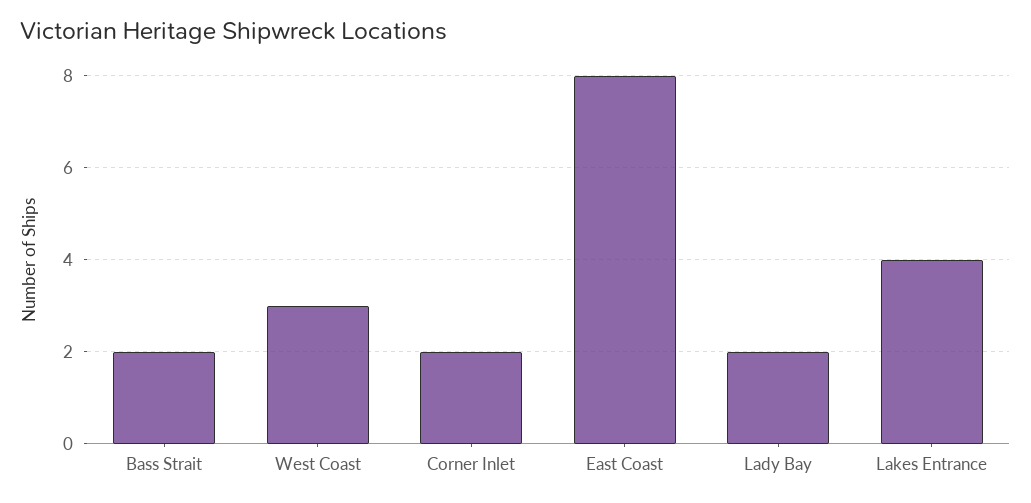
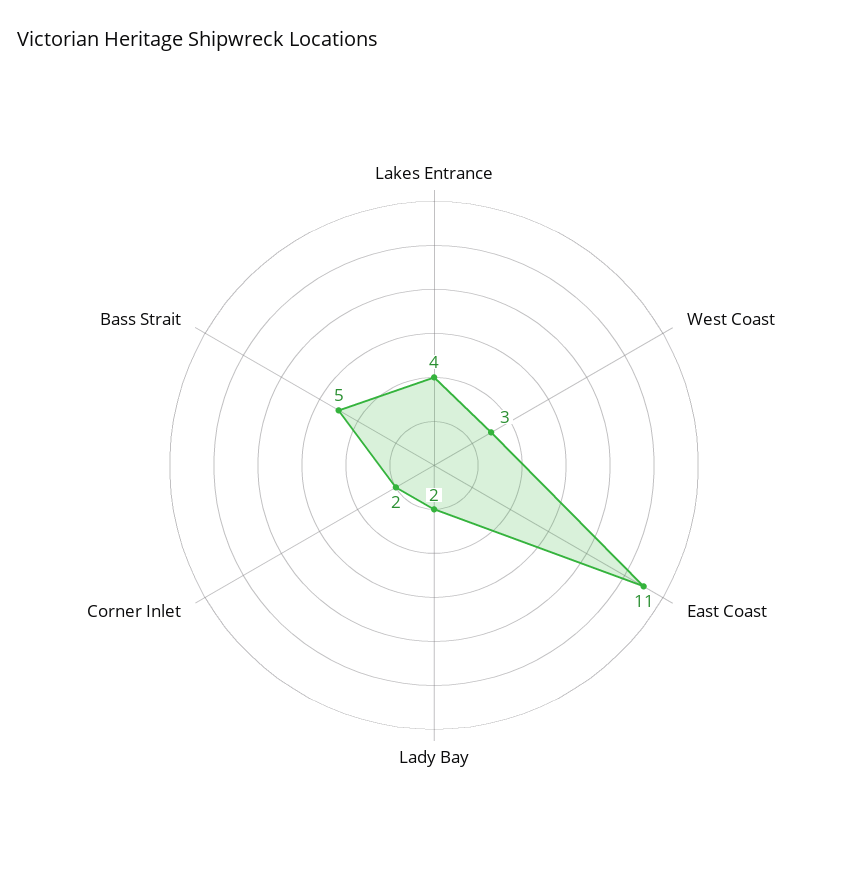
  {
-   "Bass Strait": 2,
+   "Bass Strait": 5,
    "West Coast": 3,
    "Corner Inlet": 2,
-   "East Coast": 8,
+   "East Coast": 11,
    "Lady Bay": 2,
    "Lakes Entrance": 4
  }

